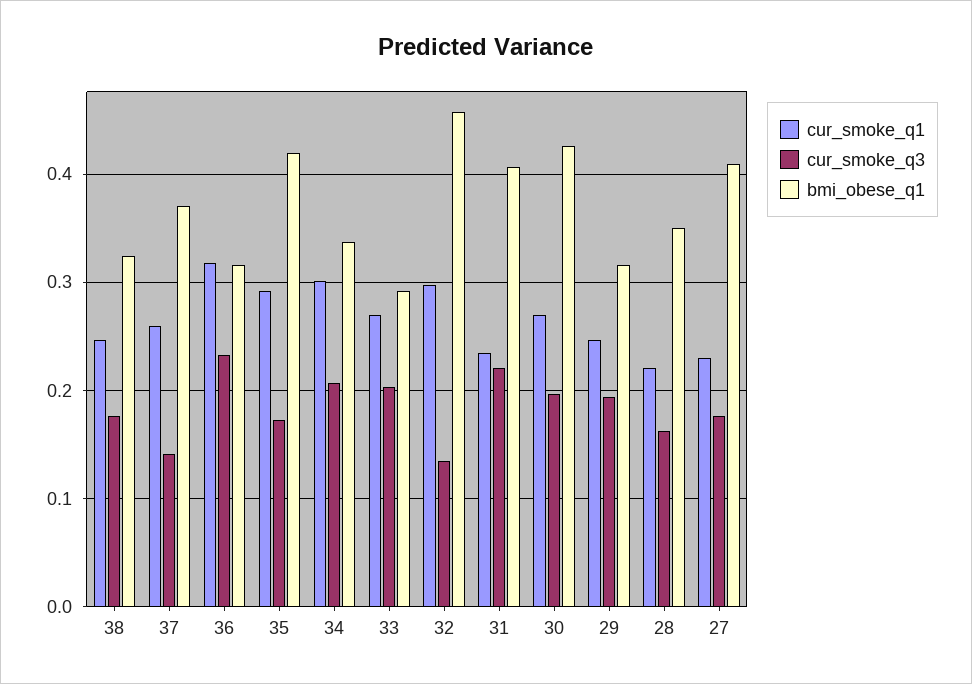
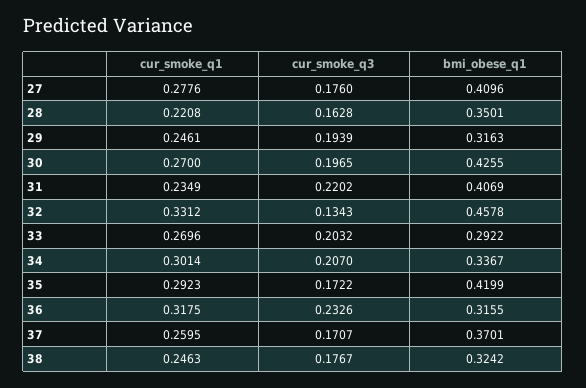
  {
    "cur_smoke_q1": {
      "38": 0.2463,
      "37": 0.2595,
      "36": 0.3175,
      "35": 0.2923,
      "34": 0.3014,
      "33": 0.2696,
-     "32": 0.3,
+     "32": 0.3312,
      "31": 0.2349,
      "30": 0.27,
      "29": 0.2461,
      "28": 0.2208,
-     "27": 0.23
+     "27": 0.2776
    },
    "cur_smoke_q3": {
      "38": 0.1767,
-     "37": 0.14,
+     "37": 0.1707,
      "36": 0.2326,
      "35": 0.1722,
      "34": 0.207,
      "33": 0.2032,
      "32": 0.1343,
      "31": 0.2202,
      "30": 0.1965,
      "29": 0.1939,
      "28": 0.1628,
      "27": 0.176
    },
    "bmi_obese_q1": {
      "38": 0.3242,
      "37": 0.3701,
      "36": 0.3155,
      "35": 0.4199,
      "34": 0.3367,
      "33": 0.2922,
      "32": 0.4578,
      "31": 0.4069,
      "30": 0.4255,
      "29": 0.3163,
      "28": 0.3501,
      "27": 0.4096
    }
  }

